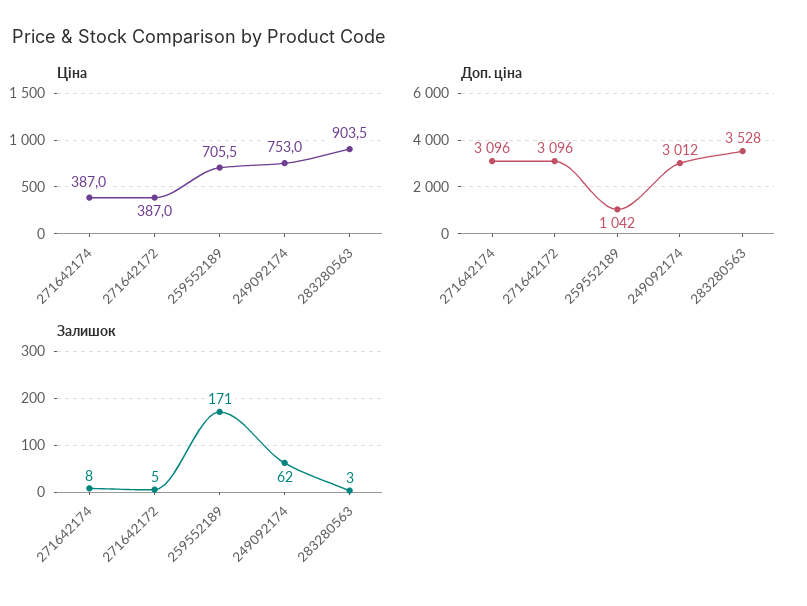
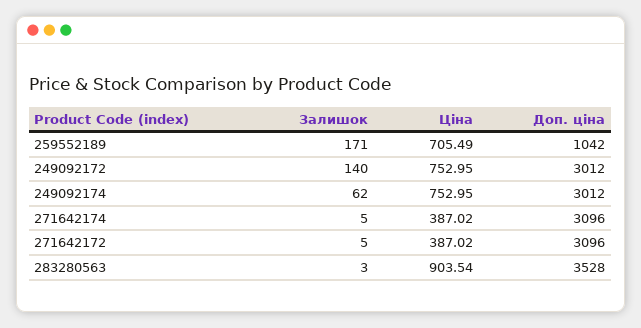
  {
    "Ціна": {
      "271642174": 387.02,
      "271642172": 387.02,
      "259552189": 705.49,
      "249092174": 752.95,
-     "283280563": 903.54
+     "283280563": 903.54,
+     "249092172": 752.95
    },
    "Доп. ціна": {
      "271642174": 3096,
      "271642172": 3096,
      "259552189": 1042,
      "249092174": 3012,
-     "283280563": 3528
+     "283280563": 3528,
+     "249092172": 3012
    },
    "Залишок": {
-     "271642174": 8,
+     "271642174": 5,
      "271642172": 5,
      "259552189": 171,
      "249092174": 62,
-     "283280563": 3
+     "283280563": 3,
+     "249092172": 140
    }
  }

